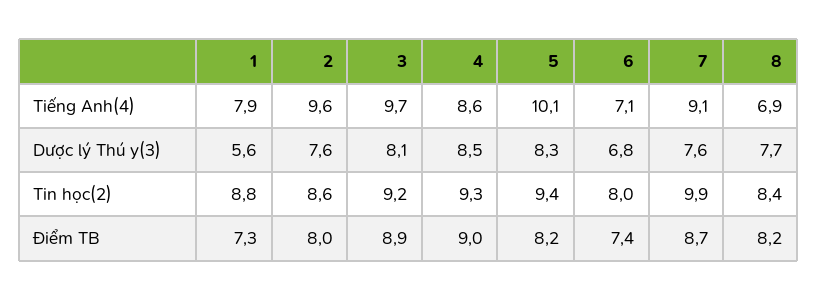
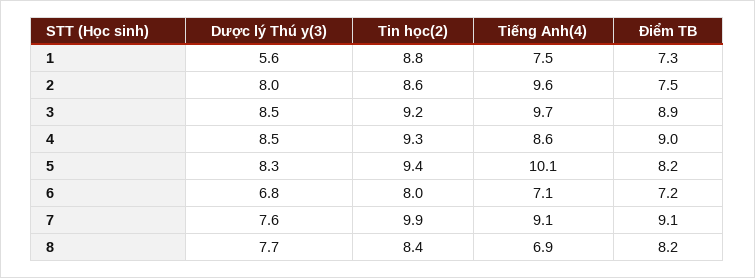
  {
    "1": {
-     "Tiếng Anh(4)": 7.9,
+     "Tiếng Anh(4)": 7.5,
      "Dược lý Thú y(3)": 5.6,
      "Tin học(2)": 8.8,
      "Điểm TB": 7.3
    },
    "2": {
      "Tiếng Anh(4)": 9.6,
-     "Dược lý Thú y(3)": 7.6,
+     "Dược lý Thú y(3)": 8,
      "Tin học(2)": 8.6,
-     "Điểm TB": 8
+     "Điểm TB": 7.5
    },
    "3": {
      "Tiếng Anh(4)": 9.7,
-     "Dược lý Thú y(3)": 8.1,
+     "Dược lý Thú y(3)": 8.5,
      "Tin học(2)": 9.2,
      "Điểm TB": 8.9
    },
    "4": {
      "Tiếng Anh(4)": 8.6,
      "Dược lý Thú y(3)": 8.5,
      "Tin học(2)": 9.3,
      "Điểm TB": 9
    },
    "5": {
      "Tiếng Anh(4)": 10.1,
      "Dược lý Thú y(3)": 8.3,
      "Tin học(2)": 9.4,
      "Điểm TB": 8.2
    },
    "6": {
      "Tiếng Anh(4)": 7.1,
      "Dược lý Thú y(3)": 6.8,
      "Tin học(2)": 8,
-     "Điểm TB": 7.4
+     "Điểm TB": 7.2
    },
    "7": {
      "Tiếng Anh(4)": 9.1,
      "Dược lý Thú y(3)": 7.6,
      "Tin học(2)": 9.9,
-     "Điểm TB": 8.7
+     "Điểm TB": 9.1
    },
    "8": {
      "Tiếng Anh(4)": 6.9,
      "Dược lý Thú y(3)": 7.7,
      "Tin học(2)": 8.4,
      "Điểm TB": 8.2
    }
  }

